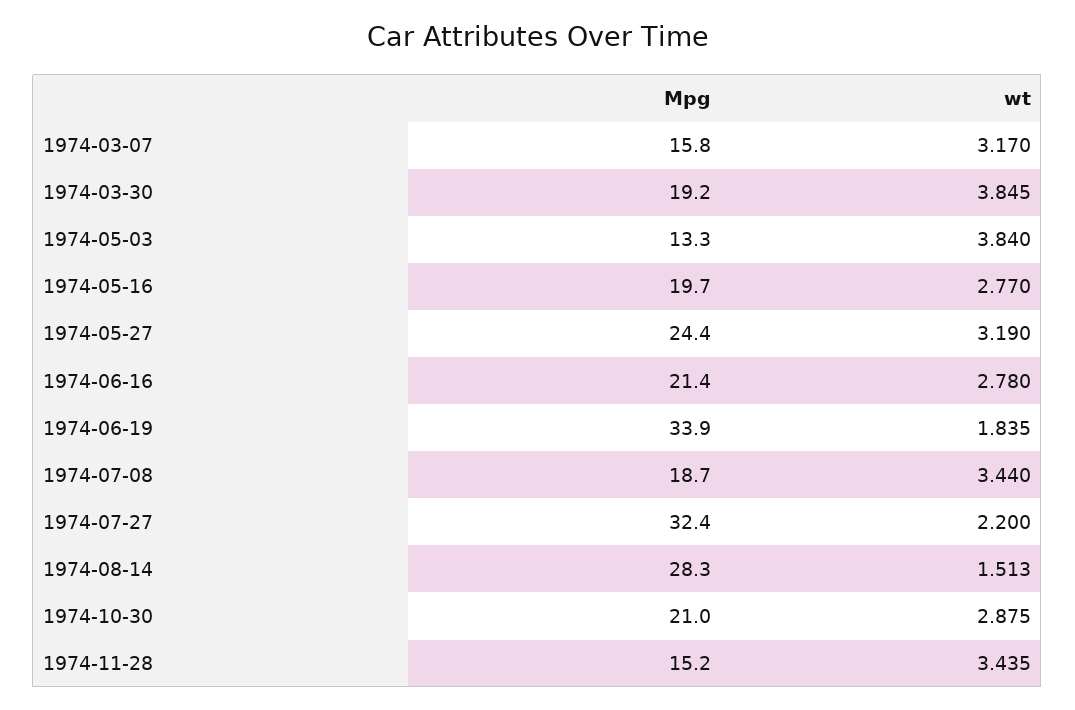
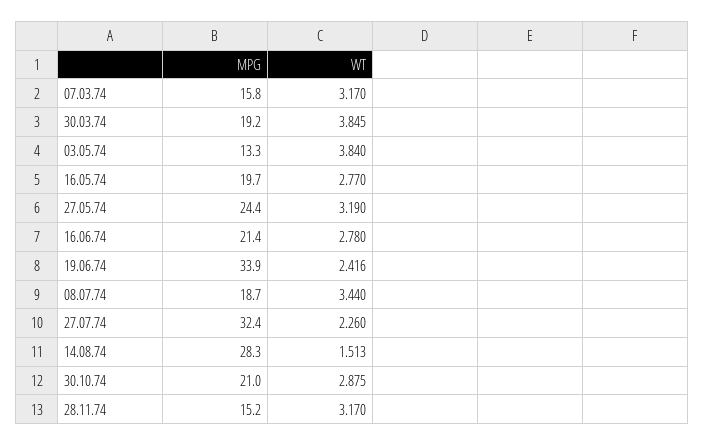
  {
    "Mpg": {
      "1974-03-07": 15.8,
      "1974-03-30": 19.2,
      "1974-05-03": 13.3,
      "1974-05-16": 19.7,
      "1974-05-27": 24.4,
      "1974-06-16": 21.4,
      "1974-06-19": 33.9,
      "1974-07-08": 18.7,
      "1974-07-27": 32.4,
      "1974-08-14": 28.3,
      "1974-10-30": 21,
      "1974-11-28": 15.2
    },
    "wt": {
      "1974-03-07": 3.17,
      "1974-03-30": 3.845,
      "1974-05-03": 3.84,
      "1974-05-16": 2.77,
      "1974-05-27": 3.19,
      "1974-06-16": 2.78,
-     "1974-06-19": 1.835,
+     "1974-06-19": 2.416,
      "1974-07-08": 3.44,
-     "1974-07-27": 2.2,
+     "1974-07-27": 2.26,
      "1974-08-14": 1.513,
      "1974-10-30": 2.875,
-     "1974-11-28": 3.435
+     "1974-11-28": 3.17
    }
  }

